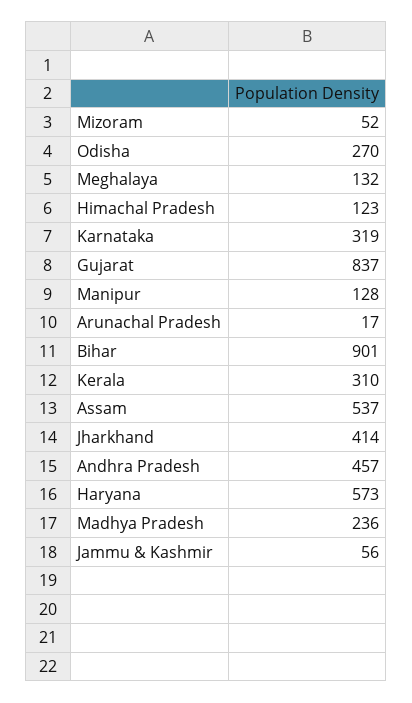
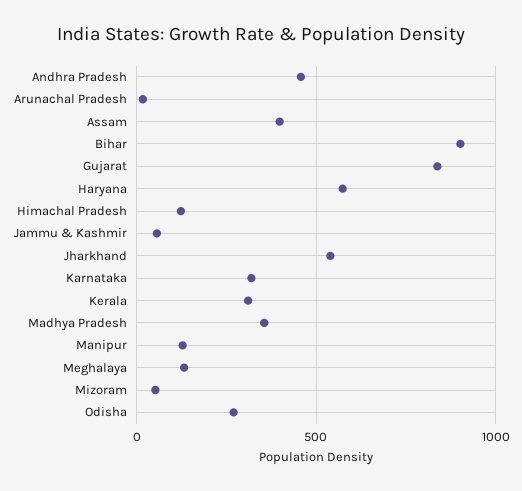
  {
    "Mizoram": 52,
    "Odisha": 270,
    "Meghalaya": 132,
    "Himachal Pradesh": 123,
    "Karnataka": 319,
    "Gujarat": 837,
    "Manipur": 128,
    "Arunachal Pradesh": 17,
    "Bihar": 901,
    "Kerala": 310,
-   "Assam": 537,
+   "Assam": 400,
-   "Jharkhand": 414,
+   "Jharkhand": 550,
    "Andhra Pradesh": 457,
    "Haryana": 573,
-   "Madhya Pradesh": 236,
+   "Madhya Pradesh": 350,
    "Jammu & Kashmir": 56
  }

